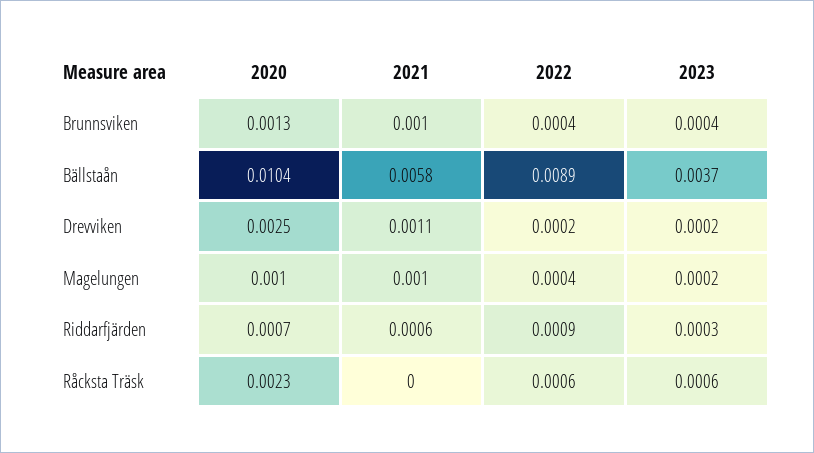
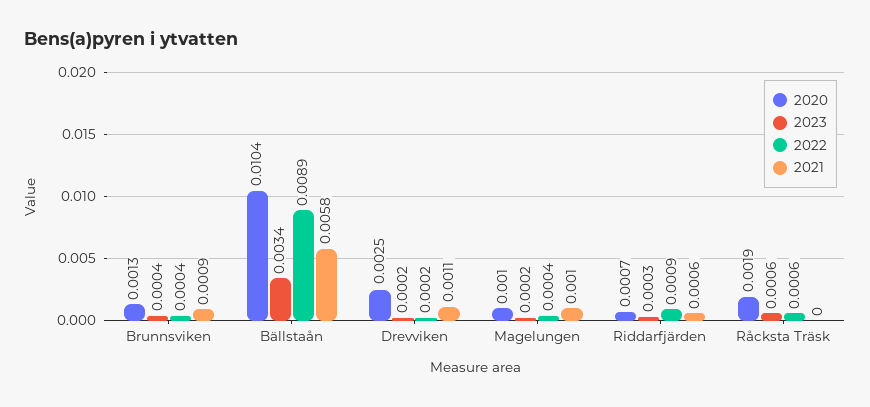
  {
    "2020": {
      "Brunnsviken": 0.0013,
      "Bällstaån": 0.0104,
      "Drevviken": 0.0025,
      "Magelungen": 0.001,
      "Riddarfjärden": 0.0007,
-     "Råcksta Träsk": 0.0023
+     "Råcksta Träsk": 0.0019
    },
    "2021": {
-     "Brunnsviken": 0.001,
+     "Brunnsviken": 0.0009,
      "Bällstaån": 0.0058,
      "Drevviken": 0.0011,
      "Magelungen": 0.001,
      "Riddarfjärden": 0.0006,
      "Råcksta Träsk": 0
    },
    "2022": {
      "Brunnsviken": 0.0004,
      "Bällstaån": 0.0089,
      "Drevviken": 0.0002,
      "Magelungen": 0.0004,
      "Riddarfjärden": 0.0009,
      "Råcksta Träsk": 0.0006
    },
    "2023": {
      "Brunnsviken": 0.0004,
-     "Bällstaån": 0.0037,
+     "Bällstaån": 0.0034,
      "Drevviken": 0.0002,
      "Magelungen": 0.0002,
      "Riddarfjärden": 0.0003,
      "Råcksta Träsk": 0.0006
    }
  }

